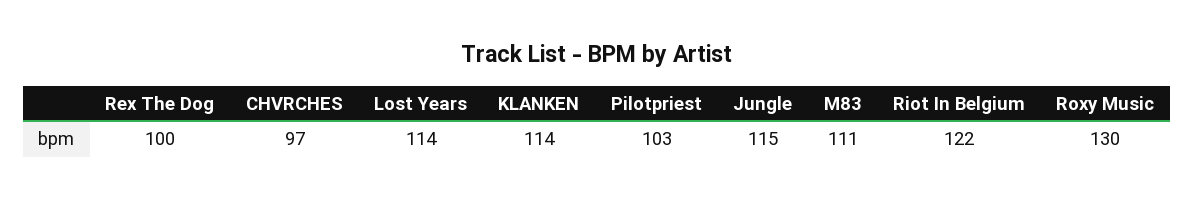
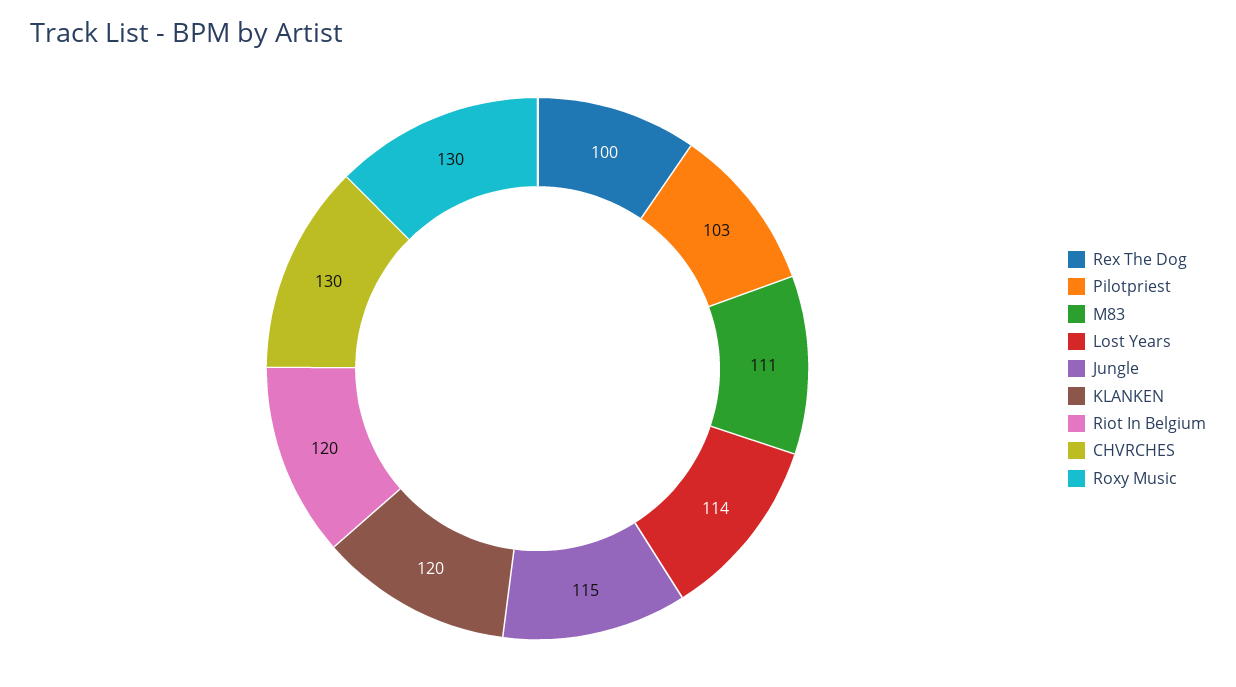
  {
    "Rex The Dog": 100,
-   "CHVRCHES": 97,
+   "CHVRCHES": 130,
    "Lost Years": 114,
-   "KLANKEN": 114,
+   "KLANKEN": 120,
    "Pilotpriest": 103,
    "Jungle": 115,
    "M83": 111,
-   "Riot In Belgium": 122,
+   "Riot In Belgium": 120,
    "Roxy Music": 130
  }

